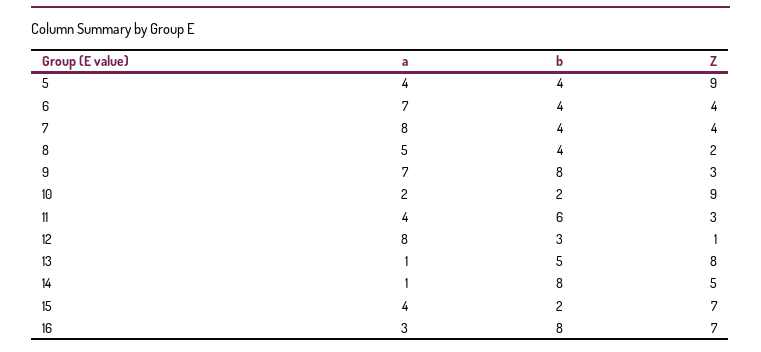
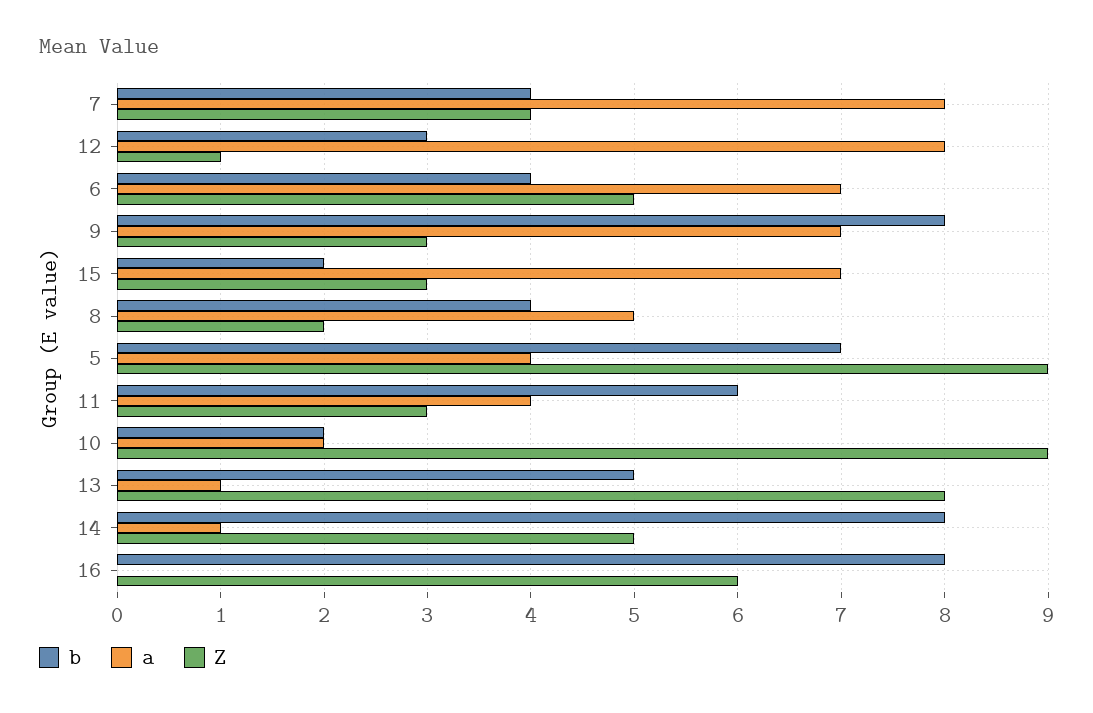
  {
    "a": {
      "5": 4,
      "6": 7,
      "7": 8,
      "8": 5,
      "9": 7,
      "10": 2,
      "11": 4,
      "12": 8,
      "13": 1,
      "14": 1,
-     "15": 4,
+     "15": 7,
-     "16": 3
+     "16": 0
    },
    "b": {
-     "5": 4,
+     "5": 7,
      "6": 4,
      "7": 4,
      "8": 4,
      "9": 8,
      "10": 2,
      "11": 6,
      "12": 3,
      "13": 5,
      "14": 8,
      "15": 2,
      "16": 8
    },
    "Z": {
      "5": 9,
-     "6": 4,
+     "6": 5,
      "7": 4,
      "8": 2,
      "9": 3,
      "10": 9,
      "11": 3,
      "12": 1,
      "13": 8,
      "14": 5,
-     "15": 7,
+     "15": 3,
-     "16": 7
+     "16": 6
    }
  }

